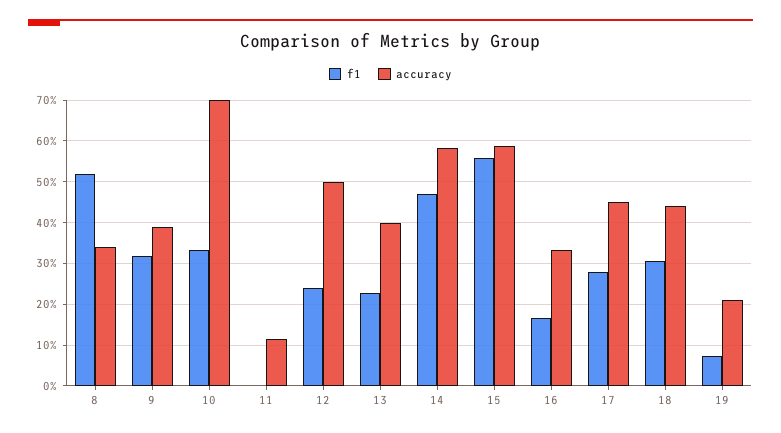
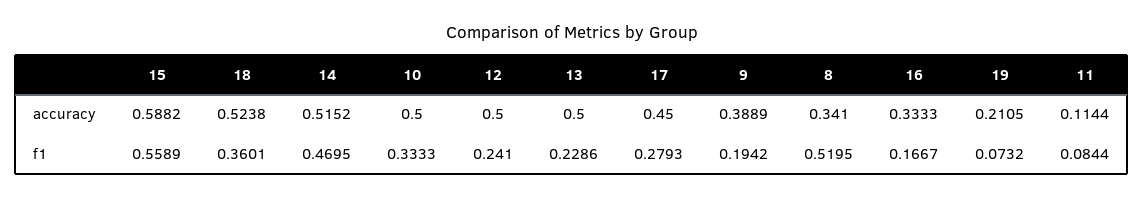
  {
    "f1": {
      "8": 0.5195,
-     "9": 0.32,
+     "9": 0.1942,
      "10": 0.3333,
-     "11": 0,
+     "11": 0.0844,
      "12": 0.241,
      "13": 0.2286,
      "14": 0.4695,
      "15": 0.5589,
      "16": 0.1667,
      "17": 0.2793,
-     "18": 0.3,
+     "18": 0.3601,
      "19": 0.0732
    },
    "accuracy": {
      "8": 0.341,
      "9": 0.3889,
-     "10": 0.7,
+     "10": 0.5,
      "11": 0.1144,
      "12": 0.5,
-     "13": 0.4,
+     "13": 0.5,
-     "14": 0.58,
+     "14": 0.5152,
      "15": 0.5882,
      "16": 0.3333,
      "17": 0.45,
-     "18": 0.44,
+     "18": 0.5238,
      "19": 0.2105
    }
  }

